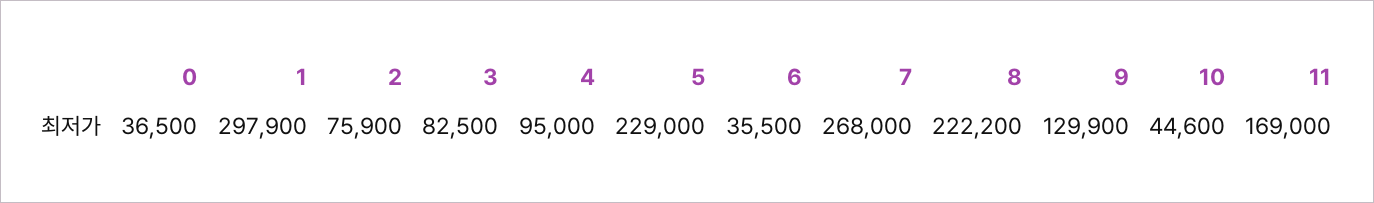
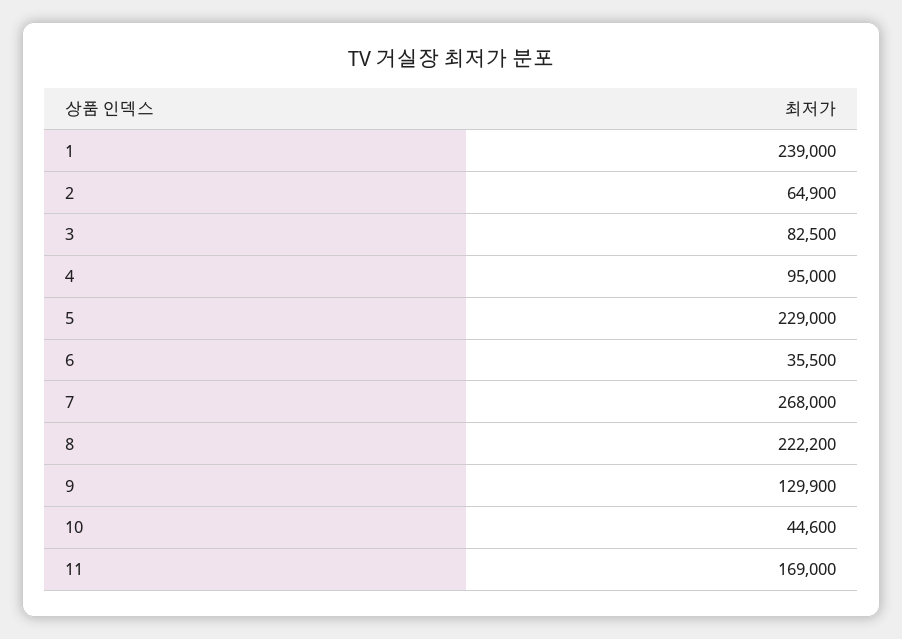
  {
-   "0": 36500,
-   "1": 297900,
+   "1": 239000,
-   "2": 75900,
+   "2": 64900,
    "3": 82500,
    "4": 95000,
    "5": 229000,
    "6": 35500,
    "7": 268000,
    "8": 222200,
    "9": 129900,
    "10": 44600,
    "11": 169000
  }

